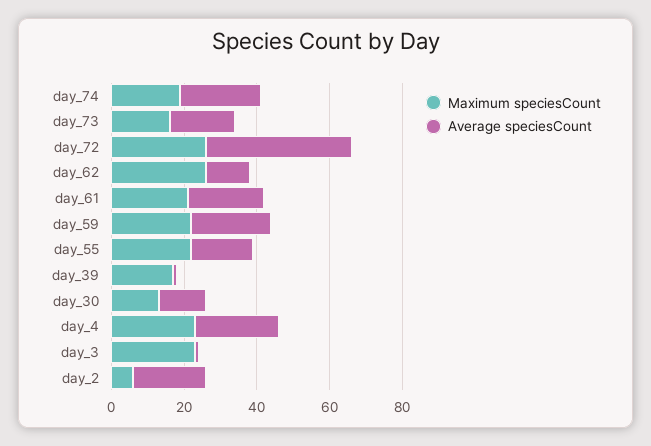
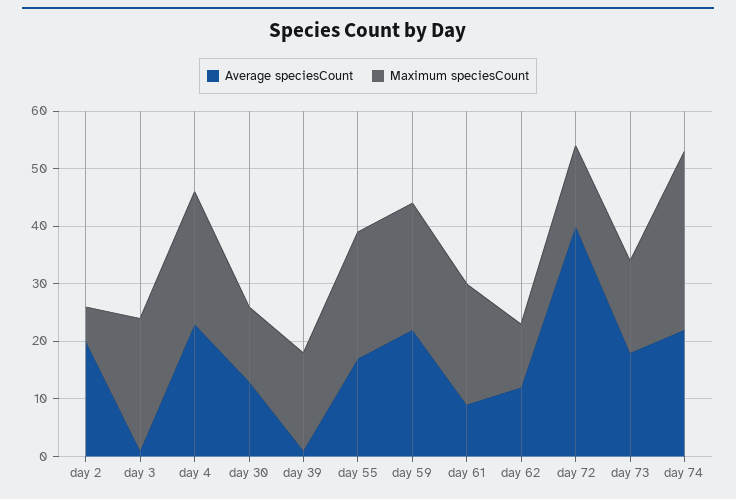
  {
    "Maximum speciesCount": {
-     "day_74": 20,
+     "day_74": 30,
      "day_73": 15,
-     "day_72": 25,
+     "day_72": 15,
-     "day_62": 25,
+     "day_62": 10,
      "day_61": 20,
      "day_59": 20,
      "day_55": 20,
      "day_39": 15,
      "day_30": 15,
      "day_4": 25,
      "day_3": 25,
      "day_2": 5
    },
    "Average speciesCount": {
      "day_74": 20,
      "day_73": 20,
      "day_72": 40,
      "day_62": 10,
-     "day_61": 20,
+     "day_61": 10,
      "day_59": 20,
      "day_55": 15,
      "day_39": 0,
      "day_30": 15,
      "day_4": 25,
      "day_3": 0,
      "day_2": 20
    }
  }

